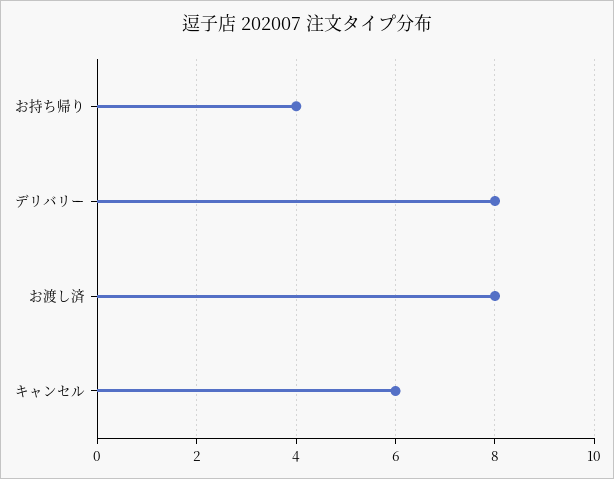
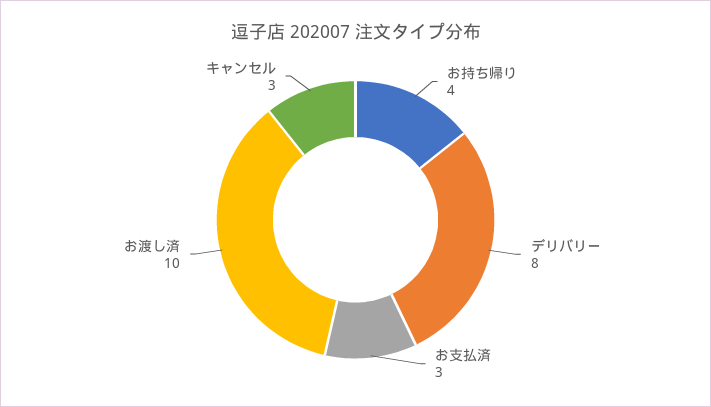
  {
    "お持ち帰り": 4,
    "デリバリー": 8,
-   "お渡し済": 8,
+   "お渡し済": 10,
-   "キャンセル": 6
+   "キャンセル": 3,
+   "お支払済": 3
  }

